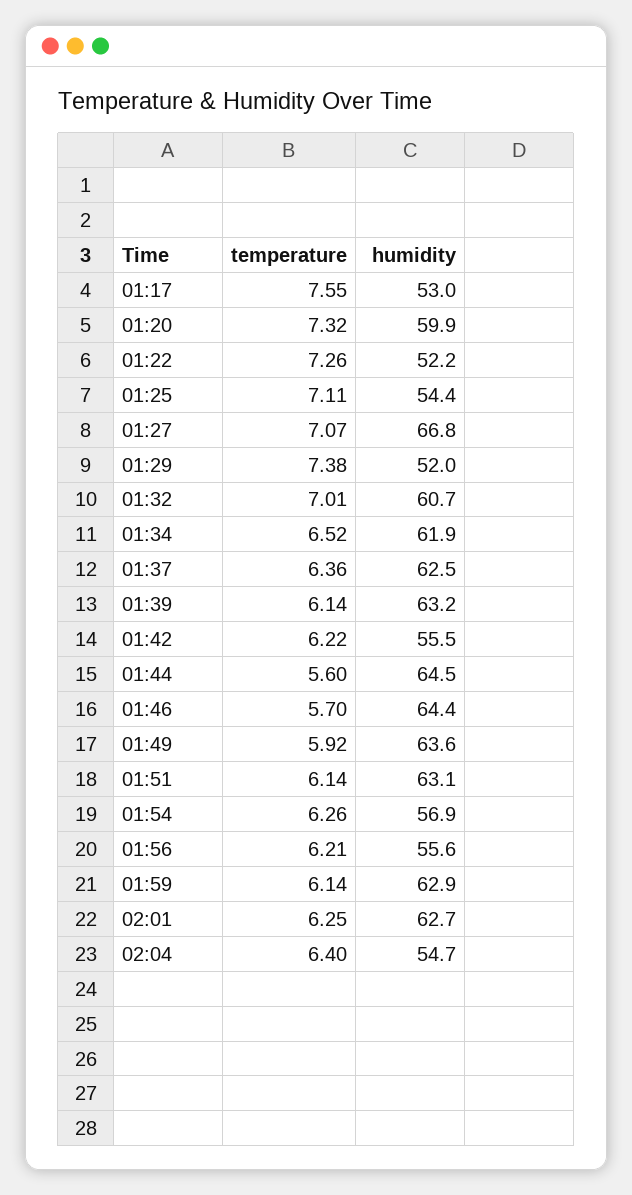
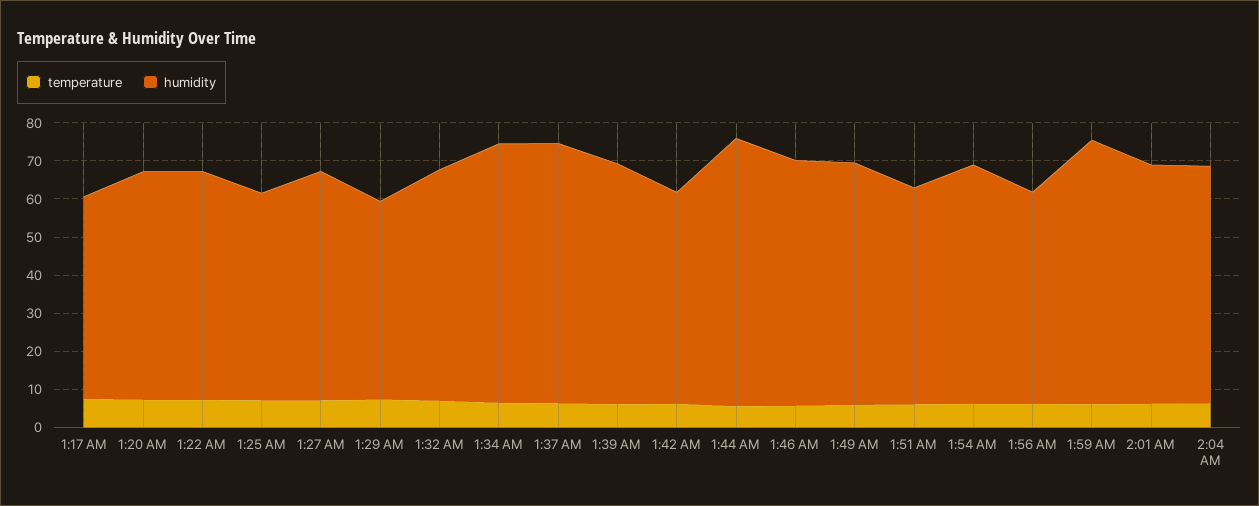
  {
    "temperature": {
      "01:17": 7.55,
      "01:20": 7.32,
      "01:22": 7.26,
      "01:25": 7.11,
      "01:27": 7.07,
      "01:29": 7.38,
      "01:32": 7.01,
      "01:34": 6.52,
      "01:37": 6.36,
      "01:39": 6.14,
      "01:42": 6.22,
      "01:44": 5.6,
      "01:46": 5.7,
      "01:49": 5.92,
      "01:51": 6.14,
      "01:54": 6.26,
      "01:56": 6.21,
      "01:59": 6.14,
      "02:01": 6.25,
      "02:04": 6.4
    },
    "humidity": {
      "01:17": 53,
      "01:20": 59.9,
-     "01:22": 52.2,
+     "01:22": 60,
      "01:25": 54.4,
-     "01:27": 66.8,
+     "01:27": 60,
      "01:29": 52,
      "01:32": 60.7,
-     "01:34": 61.9,
+     "01:34": 67.5,
-     "01:37": 62.5,
+     "01:37": 67.5,
      "01:39": 63.2,
      "01:42": 55.5,
-     "01:44": 64.5,
+     "01:44": 70,
      "01:46": 64.4,
      "01:49": 63.6,
-     "01:51": 63.1,
+     "01:51": 57.5,
-     "01:54": 56.9,
+     "01:54": 62.5,
      "01:56": 55.6,
-     "01:59": 62.9,
+     "01:59": 70,
      "02:01": 62.7,
-     "02:04": 54.7
+     "02:04": 62.5
    }
  }

